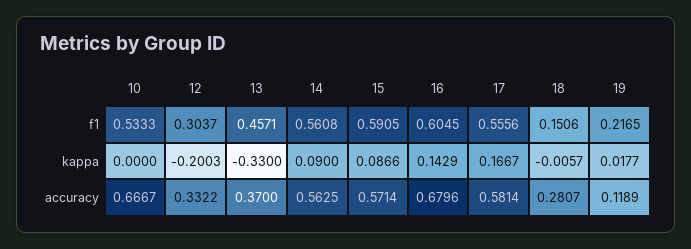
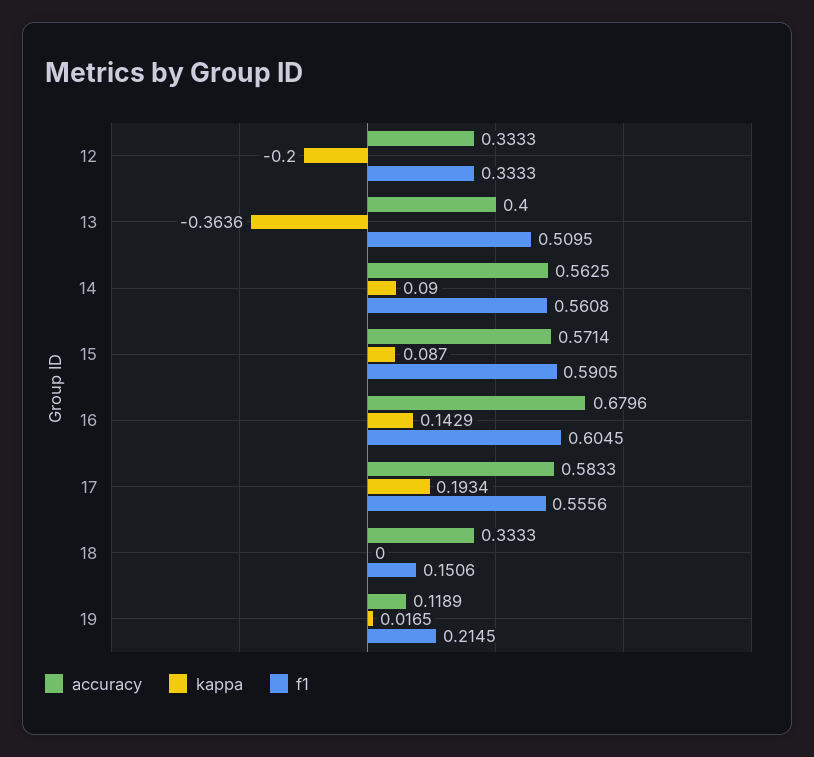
  {
    "f1": {
-     "10": 0.5333,
-     "12": 0.3037,
+     "12": 0.3333,
-     "13": 0.4571,
+     "13": 0.5095,
      "14": 0.5608,
      "15": 0.5905,
      "16": 0.6045,
      "17": 0.5556,
      "18": 0.1506,
-     "19": 0.2165
+     "19": 0.2145
    },
    "kappa": {
-     "10": 0,
-     "12": -0.2003,
+     "12": -0.2,
-     "13": -0.33,
+     "13": -0.3636,
      "14": 0.09,
-     "15": 0.0866,
+     "15": 0.087,
      "16": 0.1429,
-     "17": 0.1667,
+     "17": 0.1934,
-     "18": -0.0057,
+     "18": 0,
-     "19": 0.0177
+     "19": 0.0165
    },
    "accuracy": {
-     "10": 0.6667,
-     "12": 0.3322,
+     "12": 0.3333,
-     "13": 0.37,
+     "13": 0.4,
      "14": 0.5625,
      "15": 0.5714,
      "16": 0.6796,
-     "17": 0.5814,
+     "17": 0.5833,
-     "18": 0.2807,
+     "18": 0.3333,
      "19": 0.1189
    }
  }

